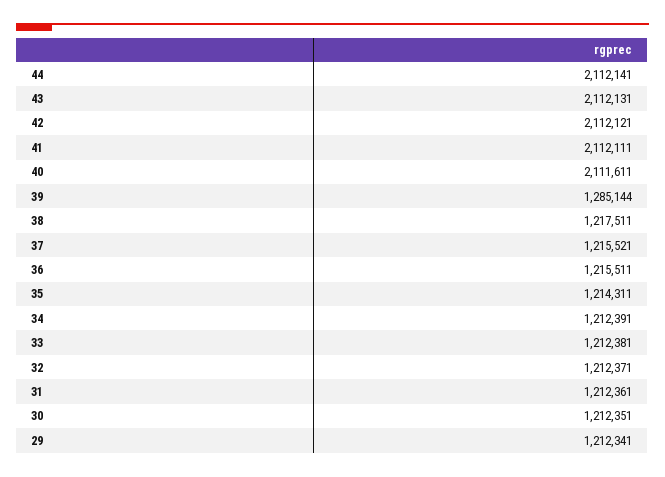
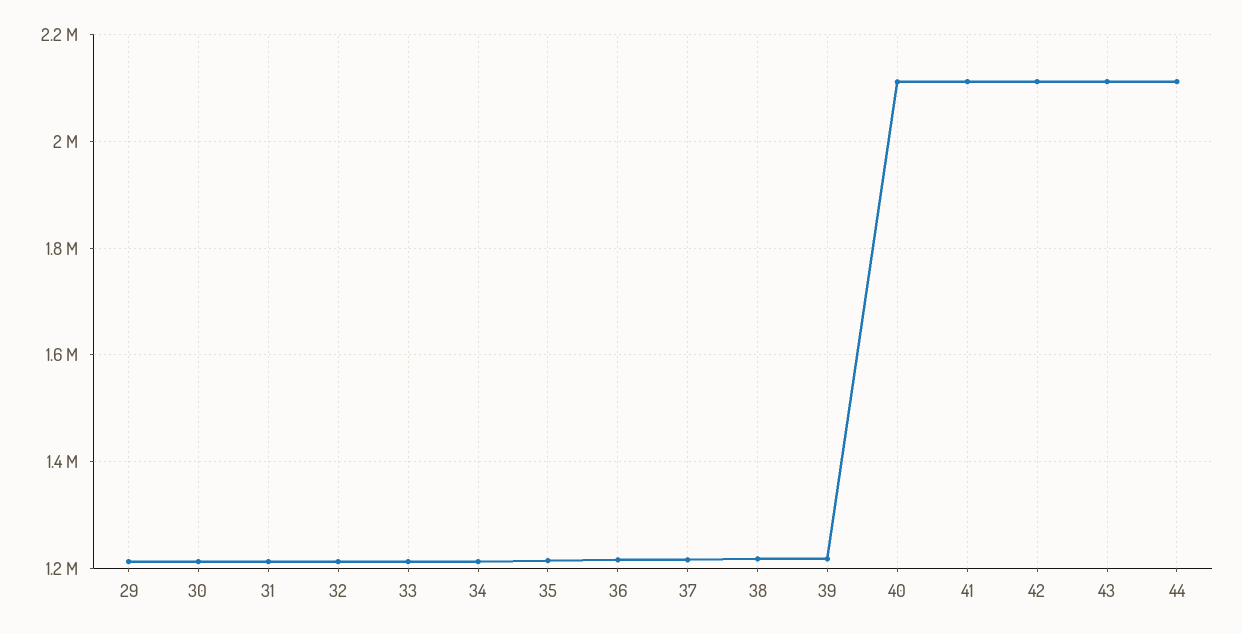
  {
    "44": 2112141,
    "43": 2112131,
    "42": 2112121,
    "41": 2112111,
    "40": 2111611,
-   "39": 1285144,
+   "39": 1220000,
    "38": 1217511,
    "37": 1215521,
    "36": 1215511,
    "35": 1214311,
    "34": 1212391,
    "33": 1212381,
    "32": 1212371,
    "31": 1212361,
    "30": 1212351,
    "29": 1212341
  }

